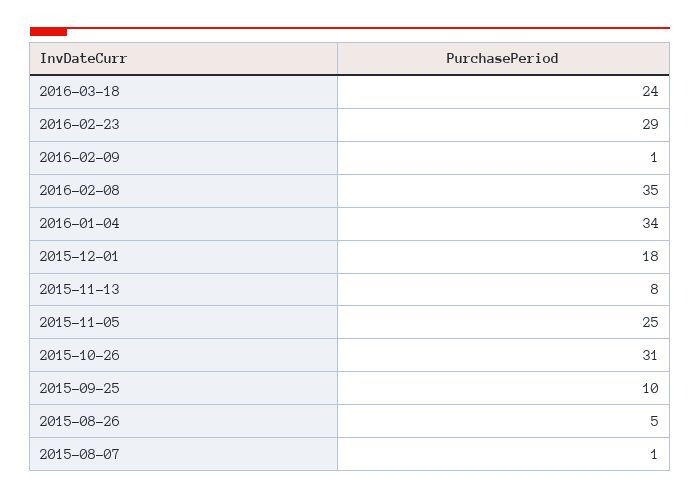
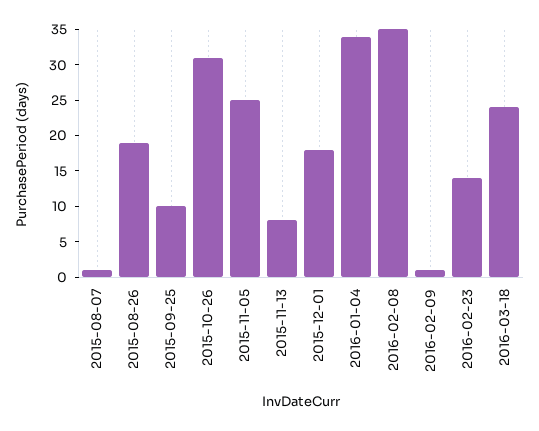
  {
    "2016-03-18": 24,
-   "2016-02-23": 29,
+   "2016-02-23": 15,
    "2016-02-09": 1,
    "2016-02-08": 35,
    "2016-01-04": 34,
    "2015-12-01": 18,
    "2015-11-13": 8,
    "2015-11-05": 25,
    "2015-10-26": 31,
    "2015-09-25": 10,
-   "2015-08-26": 5,
+   "2015-08-26": 20,
    "2015-08-07": 1
  }

